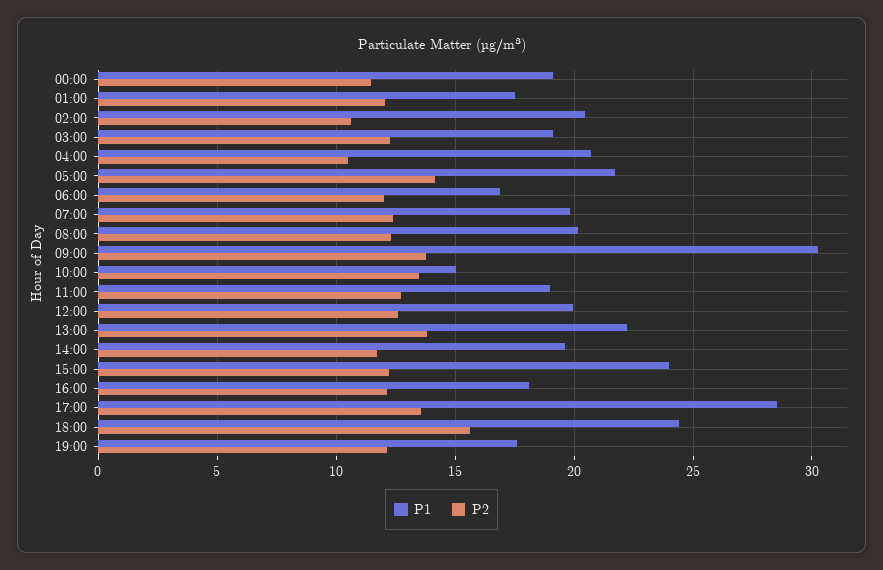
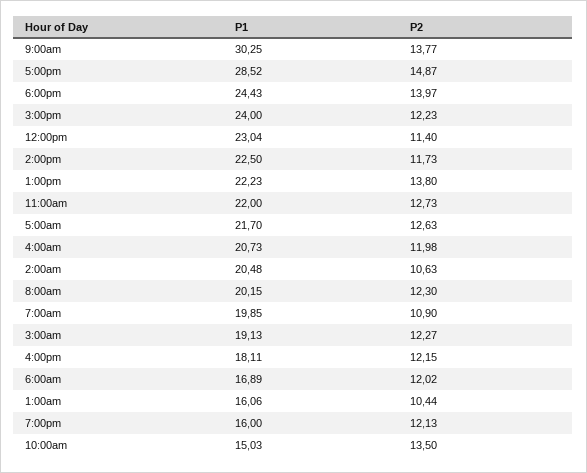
  {
    "P1": {
-     "00:00": 19,
-     "01:00": 17.5,
+     "01:00": 16.06,
      "02:00": 20.48,
      "03:00": 19.13,
      "04:00": 20.73,
      "05:00": 21.7,
      "06:00": 16.89,
      "07:00": 19.85,
      "08:00": 20.15,
      "09:00": 30.25,
      "10:00": 15.03,
-     "11:00": 19,
+     "11:00": 22,
-     "12:00": 20,
+     "12:00": 23.04,
      "13:00": 22.23,
-     "14:00": 19.5,
+     "14:00": 22.5,
      "15:00": 24,
      "16:00": 18.11,
      "17:00": 28.52,
      "18:00": 24.43,
-     "19:00": 17.5
+     "19:00": 16
    },
    "P2": {
-     "00:00": 11.5,
-     "01:00": 12,
+     "01:00": 10.44,
      "02:00": 10.63,
      "03:00": 12.27,
-     "04:00": 10.5,
+     "04:00": 11.98,
-     "05:00": 14,
+     "05:00": 12.63,
      "06:00": 12.02,
-     "07:00": 12.5,
+     "07:00": 10.9,
      "08:00": 12.3,
      "09:00": 13.77,
      "10:00": 13.5,
      "11:00": 12.73,
-     "12:00": 12.5,
+     "12:00": 11.4,
      "13:00": 13.8,
      "14:00": 11.73,
      "15:00": 12.23,
      "16:00": 12.15,
-     "17:00": 13.5,
+     "17:00": 14.87,
-     "18:00": 15.5,
+     "18:00": 13.97,
      "19:00": 12.13
    }
  }

